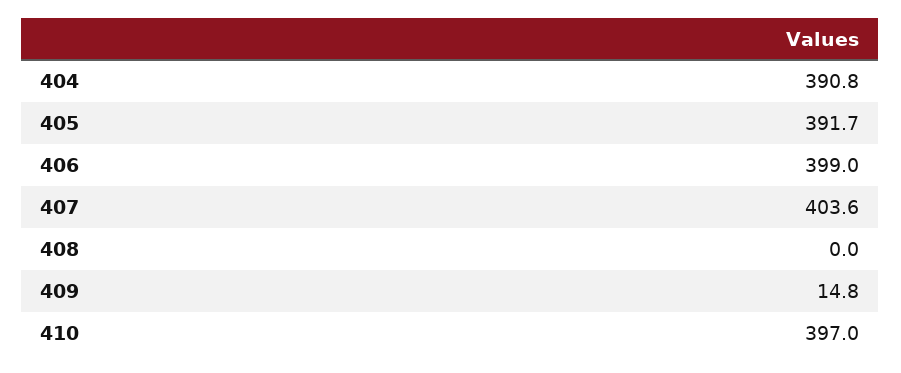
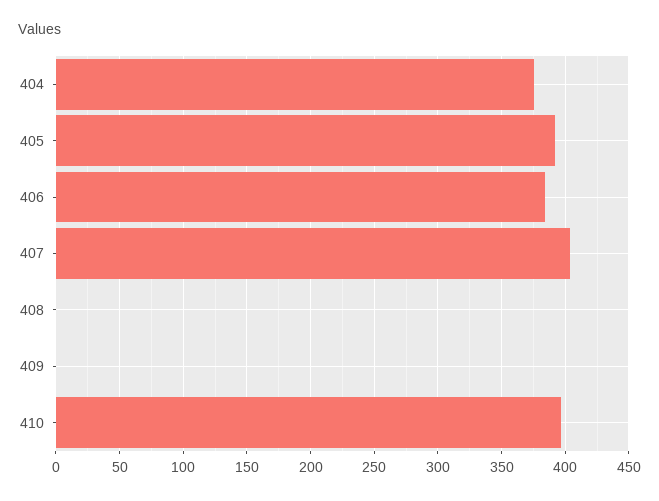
  {
-   "404": 390.8,
+   "404": 375,
    "405": 391.7,
-   "406": 399,
+   "406": 385,
    "407": 403.6,
    "408": 0,
-   "409": 14.8,
+   "409": 0,
    "410": 397
  }

